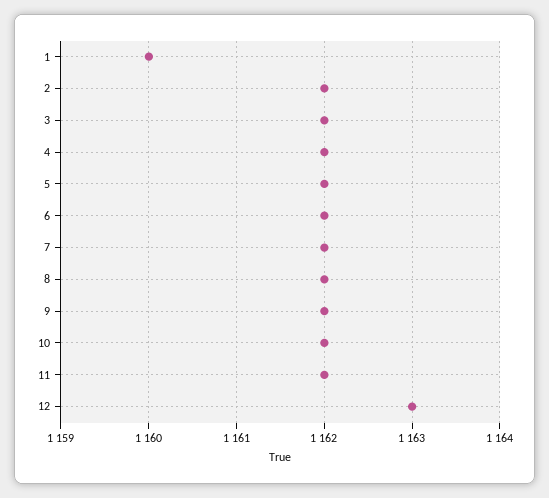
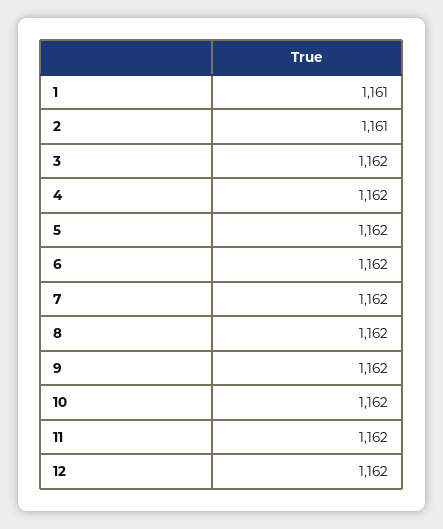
  {
-   "1": 1160,
+   "1": 1161,
-   "2": 1162,
+   "2": 1161,
    "3": 1162,
    "4": 1162,
    "5": 1162,
    "6": 1162,
    "7": 1162,
    "8": 1162,
    "9": 1162,
    "10": 1162,
    "11": 1162,
-   "12": 1163
+   "12": 1162
  }

